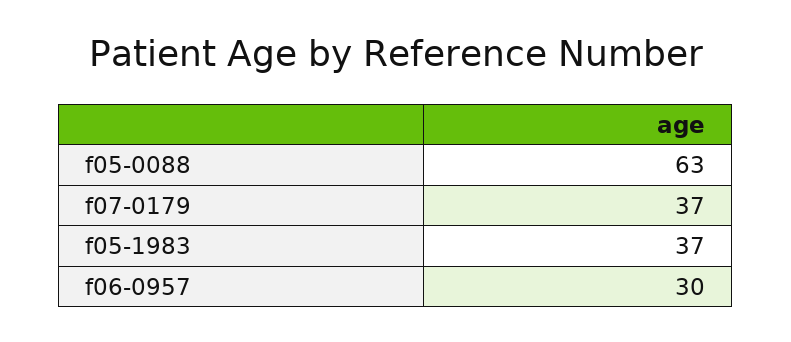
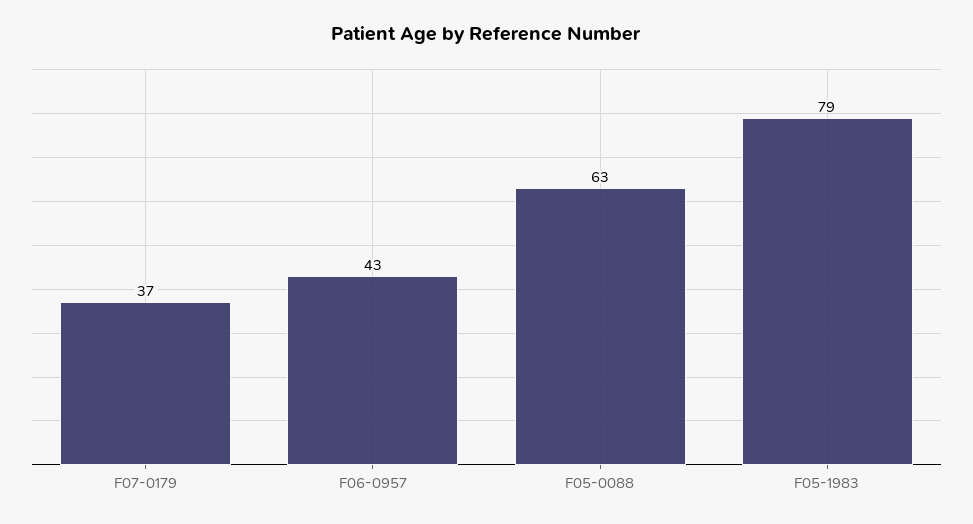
  {
    "f05-0088": 63,
    "f07-0179": 37,
-   "f05-1983": 37,
+   "f05-1983": 79,
-   "f06-0957": 30
+   "f06-0957": 43
  }

